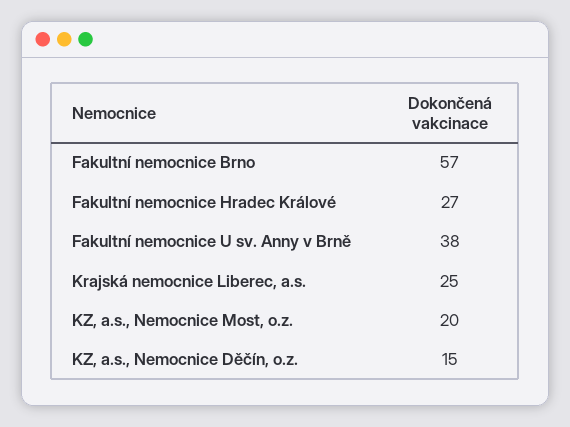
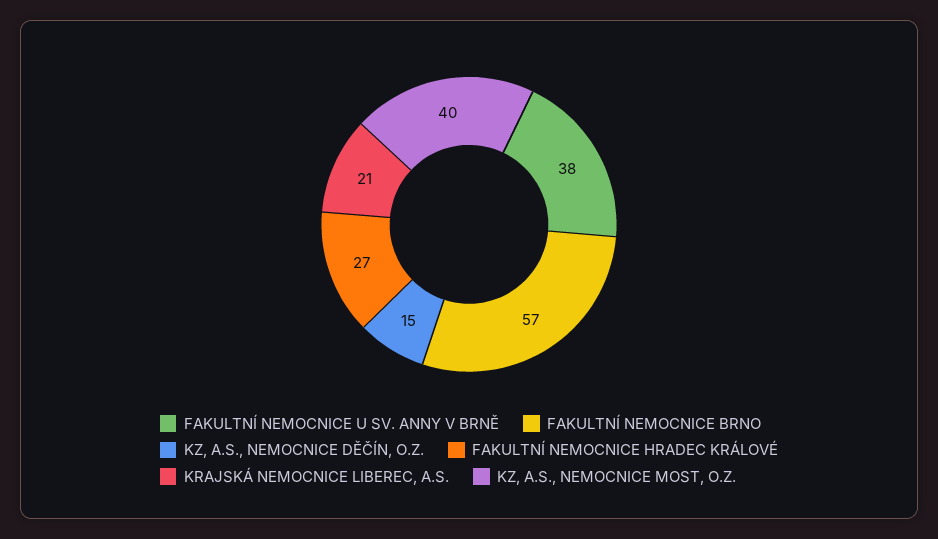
  {
    "Fakultní nemocnice Brno": 57,
    "Fakultní nemocnice Hradec Králové": 27,
    "Fakultní nemocnice U sv. Anny v Brně": 38,
-   "Krajská nemocnice Liberec, a.s.": 25,
+   "Krajská nemocnice Liberec, a.s.": 21,
-   "KZ, a.s., Nemocnice Most, o.z.": 20,
+   "KZ, a.s., Nemocnice Most, o.z.": 40,
    "KZ, a.s., Nemocnice Děčín, o.z.": 15
  }

